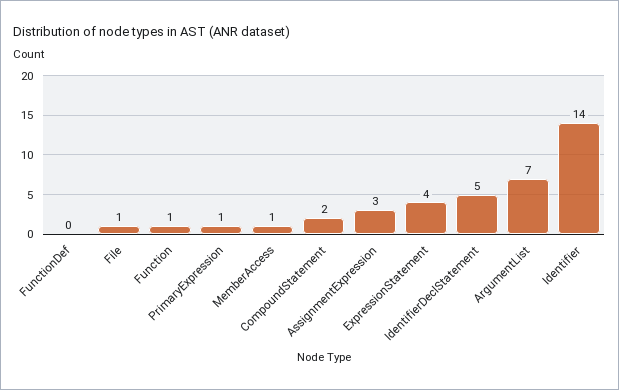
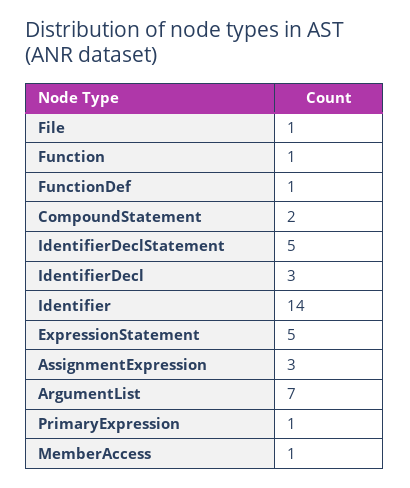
  {
-   "FunctionDef": 0,
+   "FunctionDef": 1,
    "File": 1,
    "Function": 1,
    "PrimaryExpression": 1,
    "MemberAccess": 1,
    "CompoundStatement": 2,
    "AssignmentExpression": 3,
-   "ExpressionStatement": 4,
+   "ExpressionStatement": 5,
    "IdentifierDeclStatement": 5,
    "ArgumentList": 7,
-   "Identifier": 14
+   "Identifier": 14,
+   "IdentifierDecl": 3
  }

